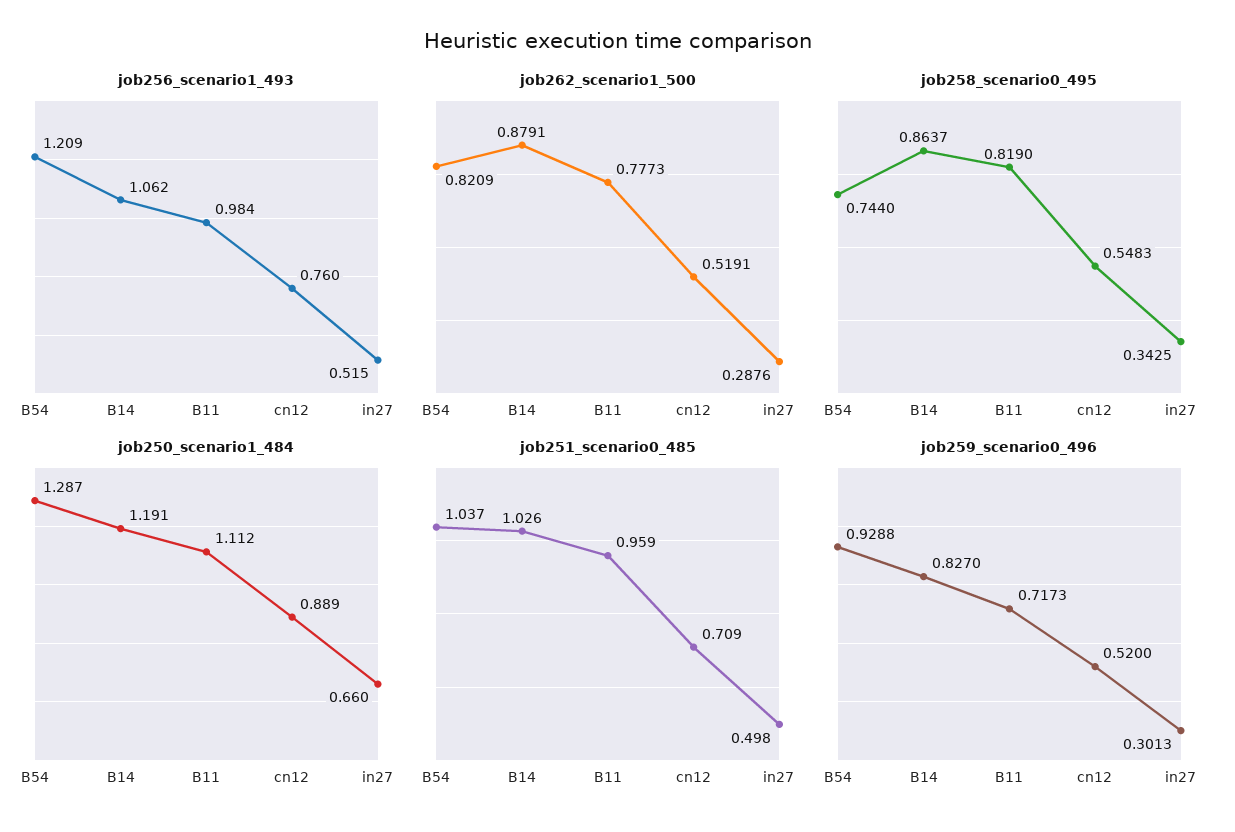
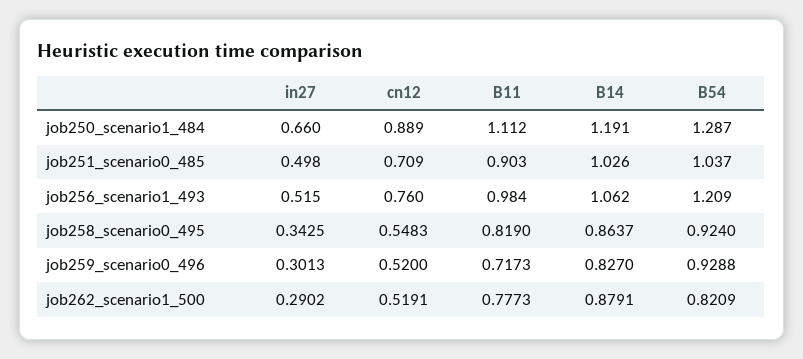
  {
    "job256_scenario1_493": {
      "B54": 1.209,
      "B14": 1.062,
      "B11": 0.984,
      "cn12": 0.76,
      "in27": 0.515
    },
    "job262_scenario1_500": {
      "B54": 0.8209,
      "B14": 0.8791,
      "B11": 0.7773,
      "cn12": 0.5191,
-     "in27": 0.2876
+     "in27": 0.2902
    },
    "job258_scenario0_495": {
-     "B54": 0.744,
+     "B54": 0.924,
      "B14": 0.8637,
      "B11": 0.819,
      "cn12": 0.5483,
      "in27": 0.3425
    },
    "job250_scenario1_484": {
      "B54": 1.287,
      "B14": 1.191,
      "B11": 1.112,
      "cn12": 0.889,
      "in27": 0.66
    },
    "job251_scenario0_485": {
      "B54": 1.037,
      "B14": 1.026,
-     "B11": 0.959,
+     "B11": 0.903,
      "cn12": 0.709,
      "in27": 0.498
    },
    "job259_scenario0_496": {
      "B54": 0.9288,
      "B14": 0.827,
      "B11": 0.7173,
      "cn12": 0.52,
      "in27": 0.3013
    }
  }

